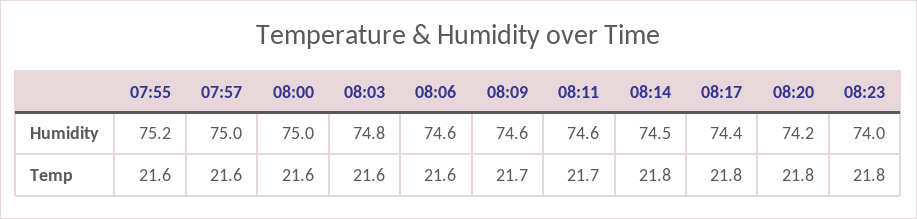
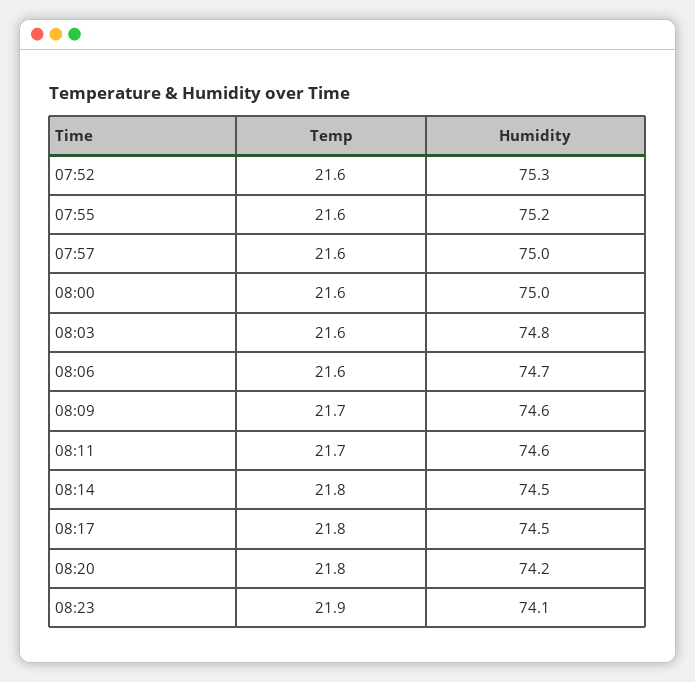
  {
    "07:55": {
      "Humidity": 75.2,
      "Temp": 21.6
    },
    "07:57": {
      "Humidity": 75,
      "Temp": 21.6
    },
    "08:00": {
      "Humidity": 75,
      "Temp": 21.6
    },
    "08:03": {
      "Humidity": 74.8,
      "Temp": 21.6
    },
    "08:06": {
-     "Humidity": 74.6,
+     "Humidity": 74.7,
      "Temp": 21.6
    },
    "08:09": {
      "Humidity": 74.6,
      "Temp": 21.7
    },
    "08:11": {
      "Humidity": 74.6,
      "Temp": 21.7
    },
    "08:14": {
      "Humidity": 74.5,
      "Temp": 21.8
    },
    "08:17": {
-     "Humidity": 74.4,
+     "Humidity": 74.5,
      "Temp": 21.8
    },
    "08:20": {
      "Humidity": 74.2,
      "Temp": 21.8
    },
    "08:23": {
-     "Humidity": 74,
+     "Humidity": 74.1,
-     "Temp": 21.8
+     "Temp": 21.9
-   }
+   },
+   "07:52": {
+     "Temp": 21.6,
+     "Humidity": 75.3
+   }
  }

